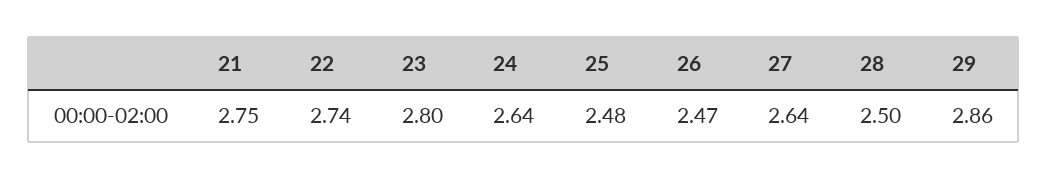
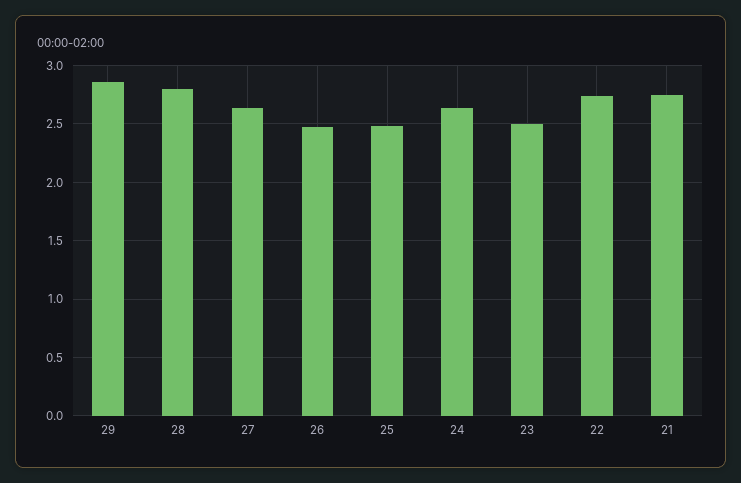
  {
    "21": 2.75,
    "22": 2.74,
-   "23": 2.8,
+   "23": 2.5,
    "24": 2.64,
    "25": 2.48,
    "26": 2.47,
    "27": 2.64,
-   "28": 2.5,
+   "28": 2.8,
    "29": 2.86
  }

